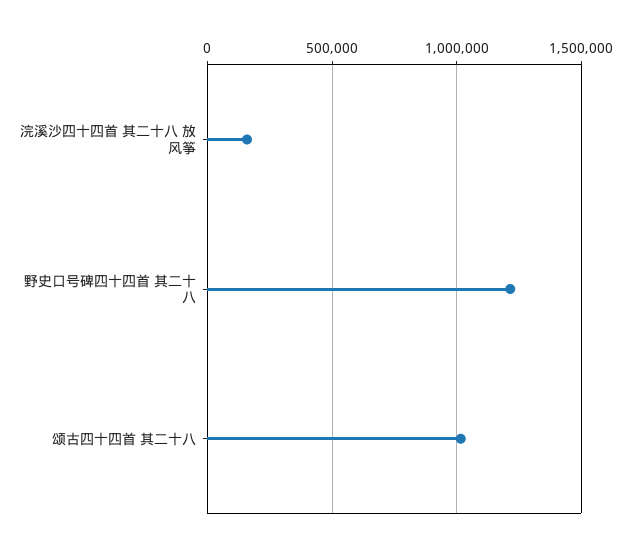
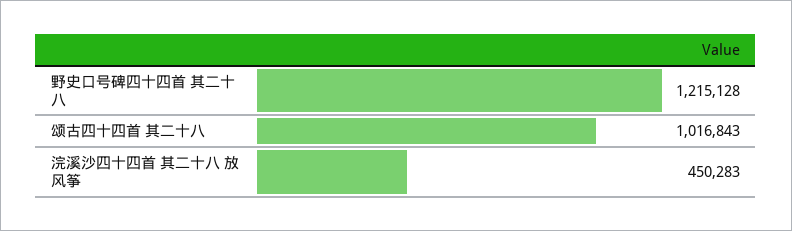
  {
-   "浣溪沙四十四首 其二十八 放风筝": 150000,
+   "浣溪沙四十四首 其二十八 放风筝": 450283,
    "野史口号碑四十四首 其二十八": 1215128,
    "颂古四十四首 其二十八": 1016843
  }

